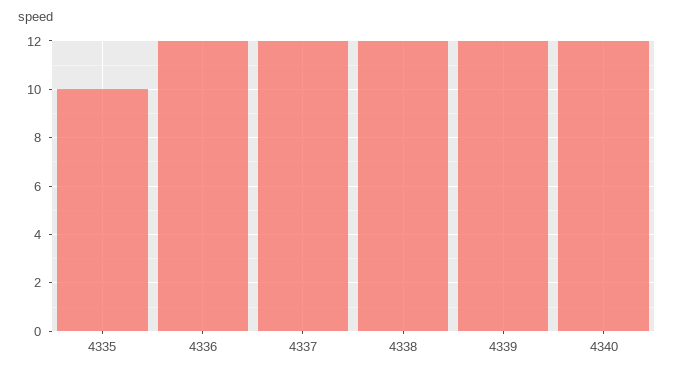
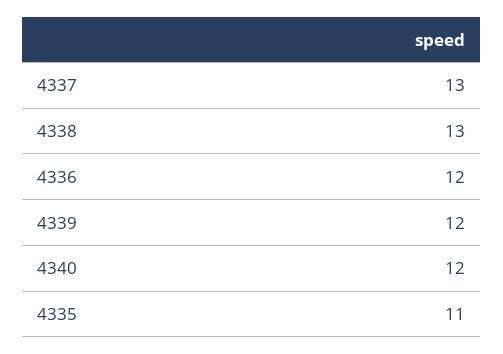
  {
-   "4335": 10,
+   "4335": 11,
    "4336": 12,
-   "4337": 12,
+   "4337": 13,
-   "4338": 12,
+   "4338": 13,
    "4339": 12,
    "4340": 12
  }

